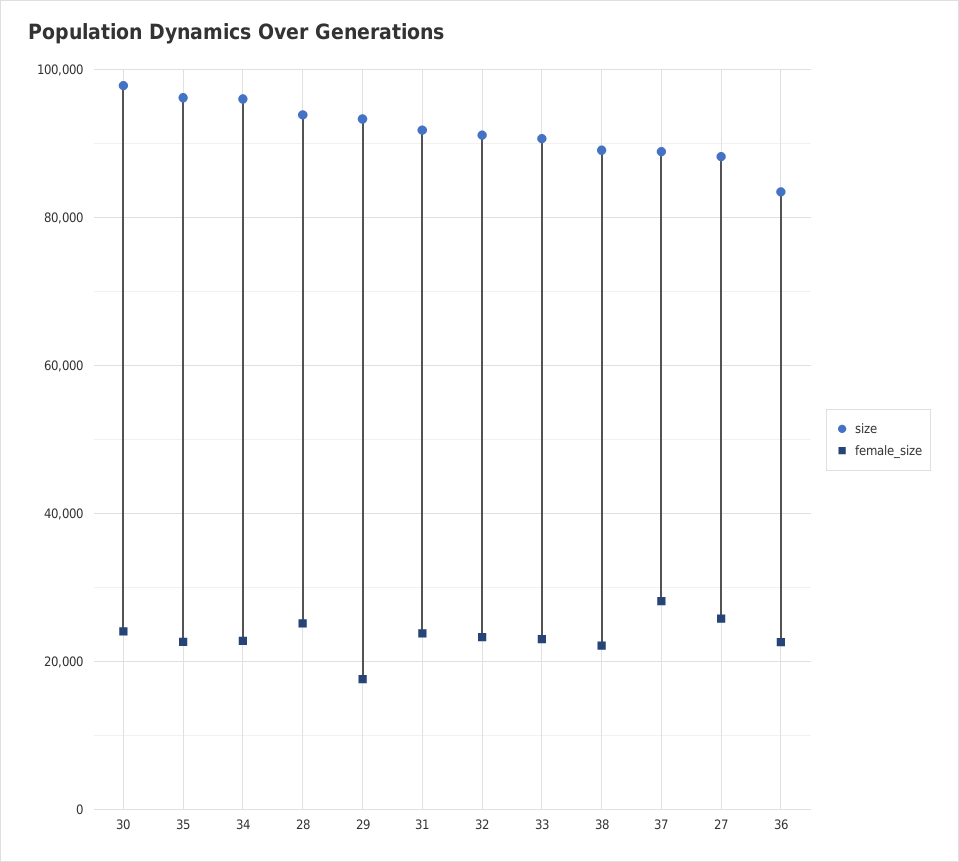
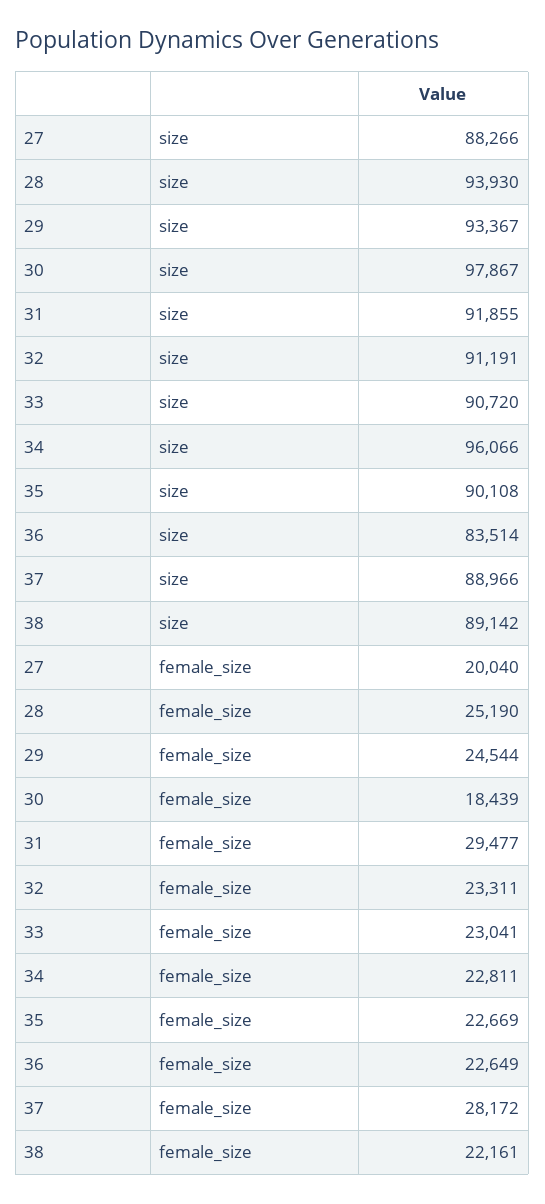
  {
    "size": {
      "30": 97867,
-     "35": 96000,
+     "35": 90108,
      "34": 96066,
      "28": 93930,
      "29": 93367,
      "31": 91855,
      "32": 91191,
      "33": 90720,
      "38": 89142,
      "37": 88966,
      "27": 88266,
      "36": 83514
    },
    "female_size": {
-     "30": 24000,
+     "30": 18439,
      "35": 22669,
      "34": 22811,
      "28": 25190,
-     "29": 18000,
+     "29": 24544,
-     "31": 24000,
+     "31": 29477,
      "32": 23311,
      "33": 23041,
      "38": 22161,
      "37": 28172,
-     "27": 26000,
+     "27": 20040,
      "36": 22649
    }
  }

